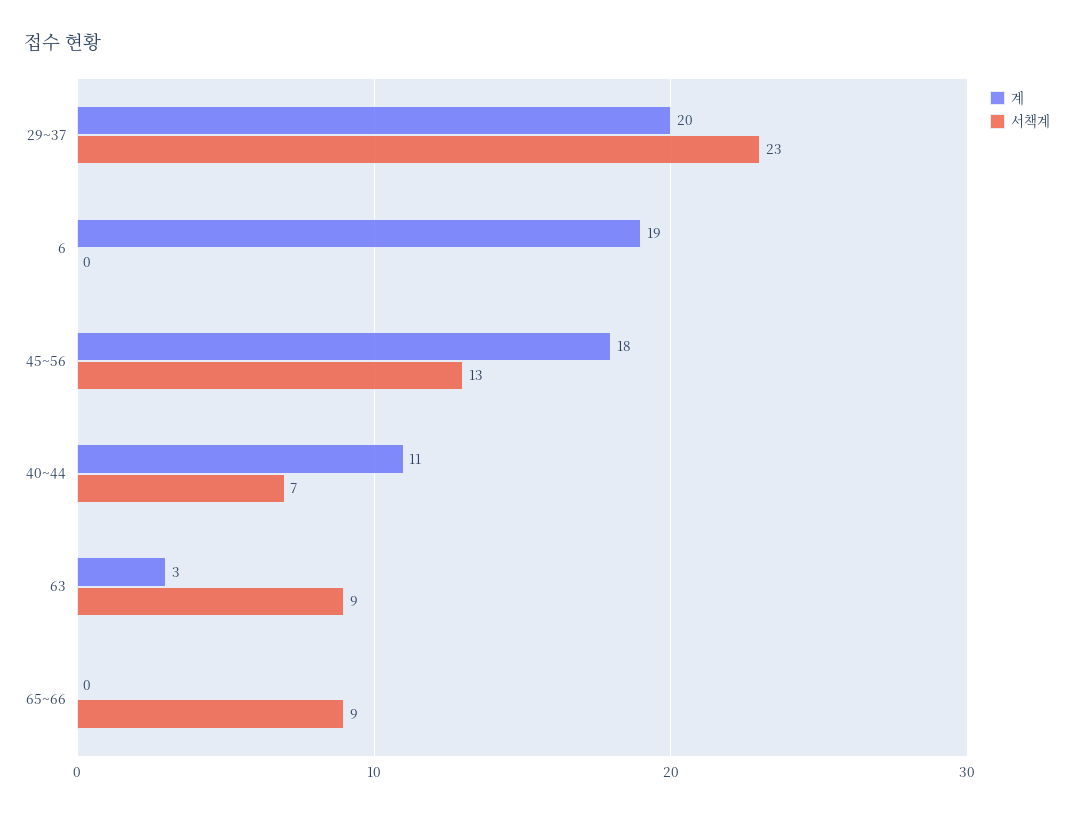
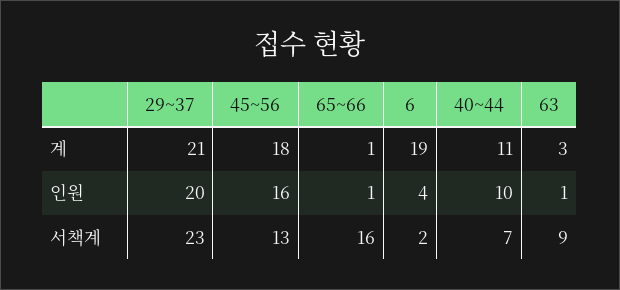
  {
    "계": {
-     "29~37": 20,
+     "29~37": 21,
      "6": 19,
      "45~56": 18,
      "40~44": 11,
      "63": 3,
-     "65~66": 0
+     "65~66": 1
    },
    "서책계": {
      "29~37": 23,
-     "6": 0,
+     "6": 2,
      "45~56": 13,
      "40~44": 7,
      "63": 9,
-     "65~66": 9
+     "65~66": 16
-   }
+   },
+   "인원": {
+     "29~37": 20,
+     "45~56": 16,
+     "65~66": 1,
+     "6": 4,
+     "40~44": 10,
+     "63": 1
+   }
  }

